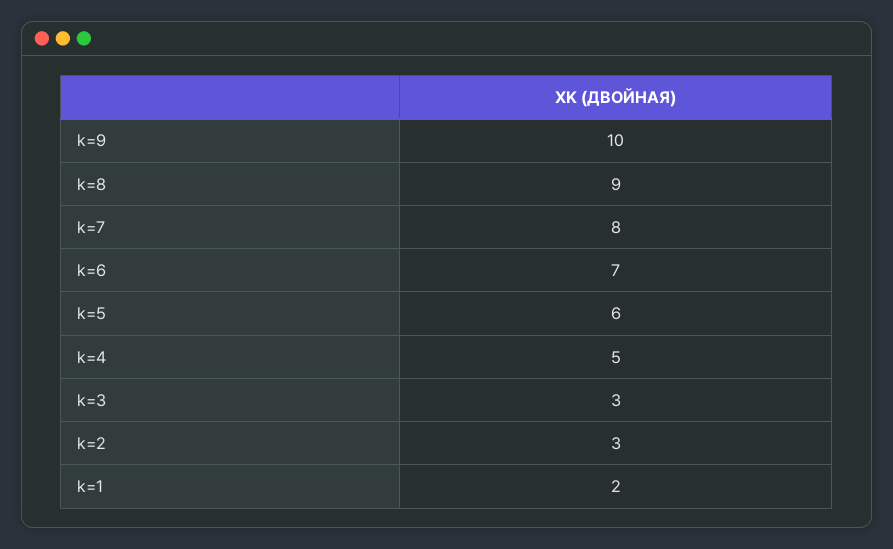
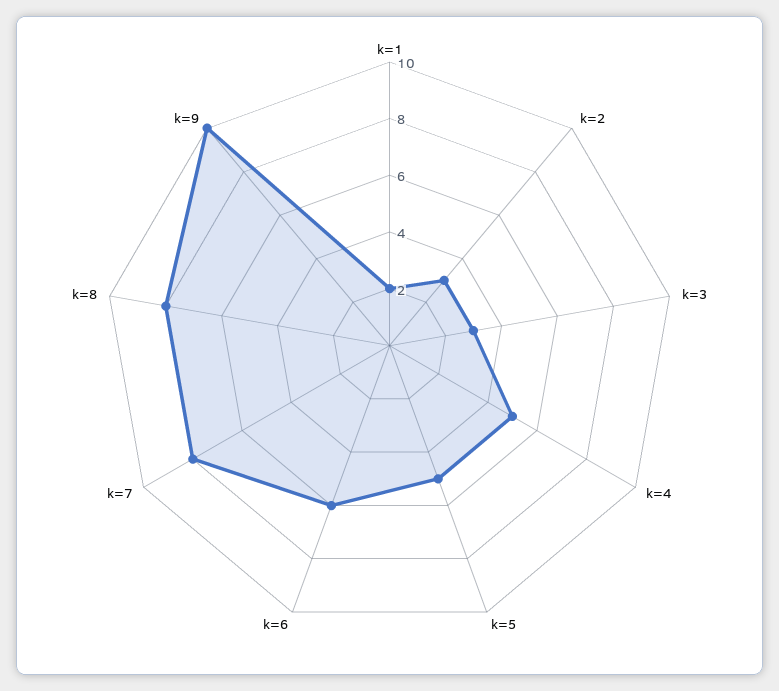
  {
    "k=9": 10,
-   "k=8": 9,
+   "k=8": 8,
    "k=7": 8,
-   "k=6": 7,
+   "k=6": 6,
-   "k=5": 6,
+   "k=5": 5,
    "k=4": 5,
    "k=3": 3,
    "k=2": 3,
    "k=1": 2
  }

